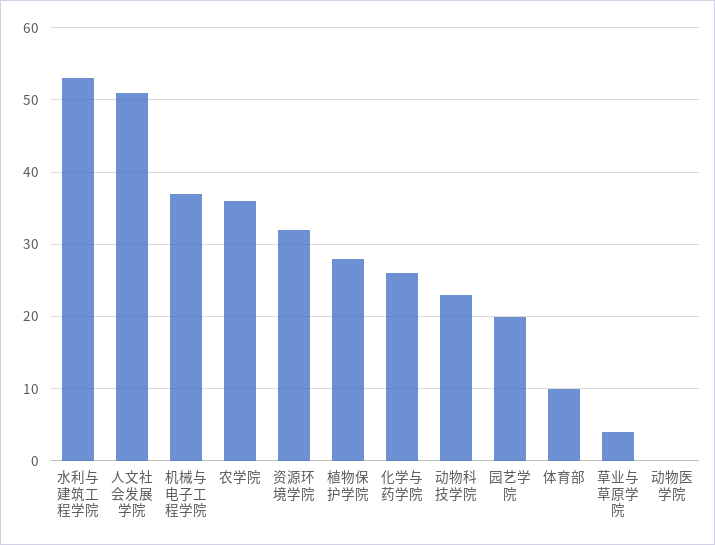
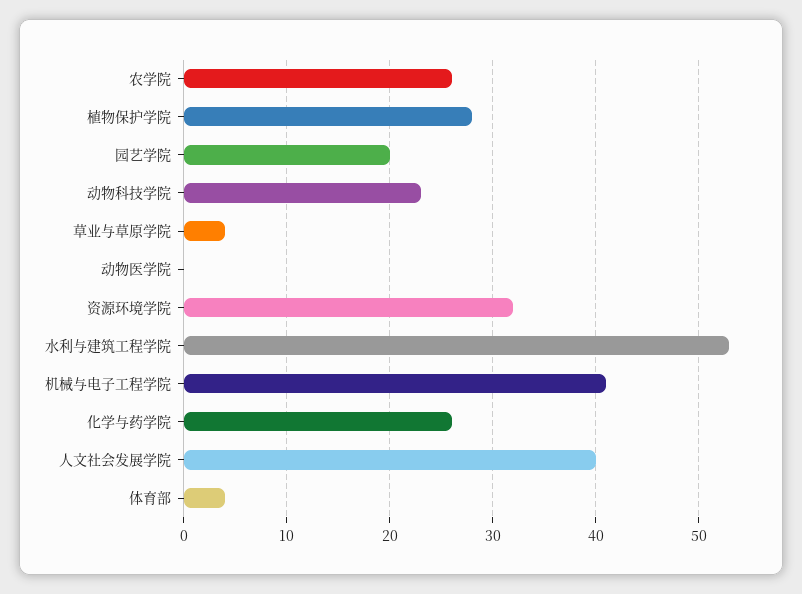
  {
    "水利与建筑工程学院": 53,
-   "人文社会发展学院": 51,
+   "人文社会发展学院": 40,
-   "机械与电子工程学院": 37,
+   "机械与电子工程学院": 41,
-   "农学院": 36,
+   "农学院": 26,
    "资源环境学院": 32,
    "植物保护学院": 28,
    "化学与药学院": 26,
    "动物科技学院": 23,
    "园艺学院": 20,
-   "体育部": 10,
+   "体育部": 4,
    "草业与草原学院": 4,
    "动物医学院": 0
  }

